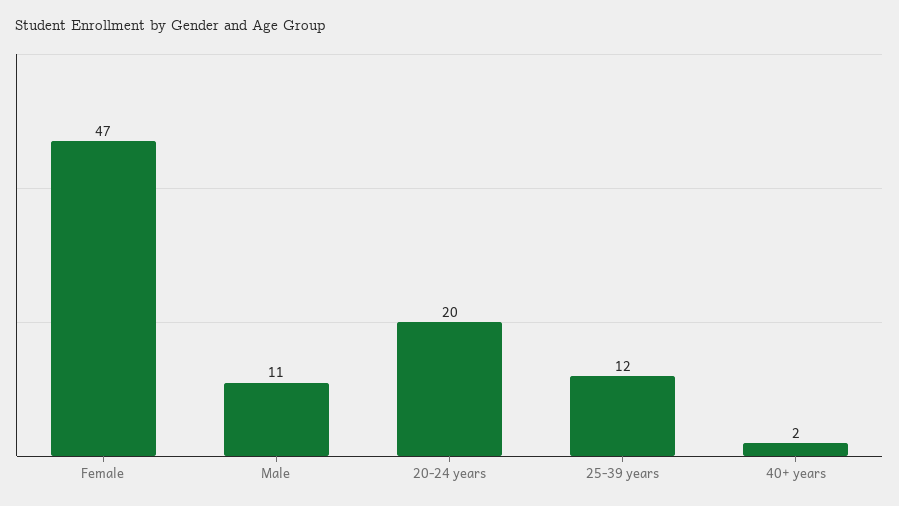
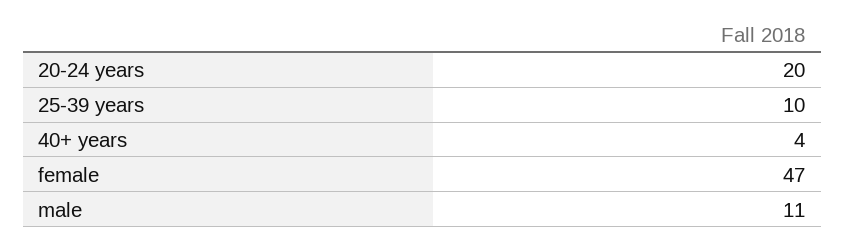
  {
    "Female": 47,
    "Male": 11,
    "20-24 years": 20,
-   "25-39 years": 12,
+   "25-39 years": 10,
-   "40+ years": 2
+   "40+ years": 4
  }

